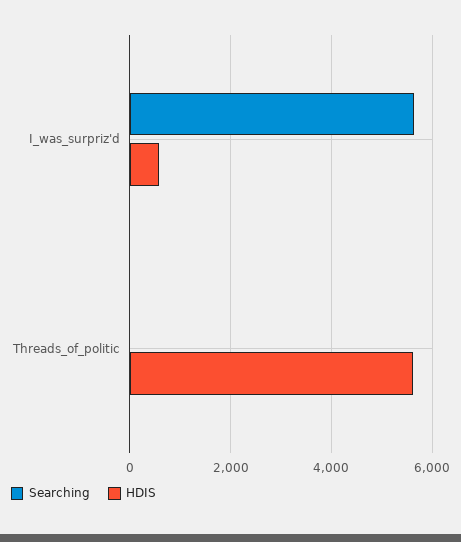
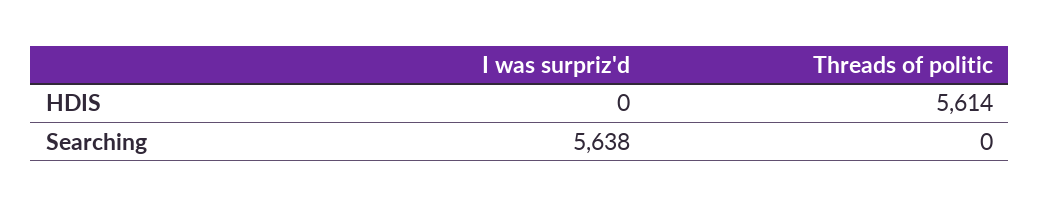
  {
    "Searching": {
      "I_was_surpriz'd": 5638,
      "Threads_of_politic": 0
    },
    "HDIS": {
-     "I_was_surpriz'd": 600,
+     "I_was_surpriz'd": 0,
      "Threads_of_politic": 5614
    }
  }

